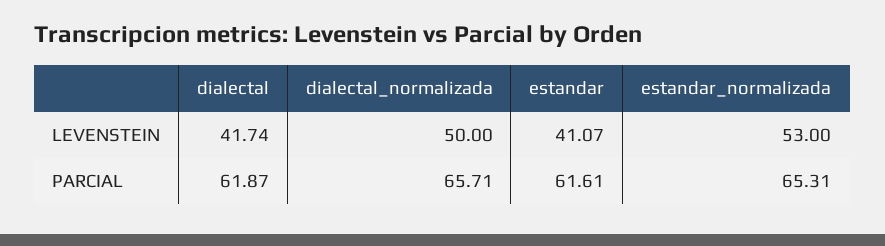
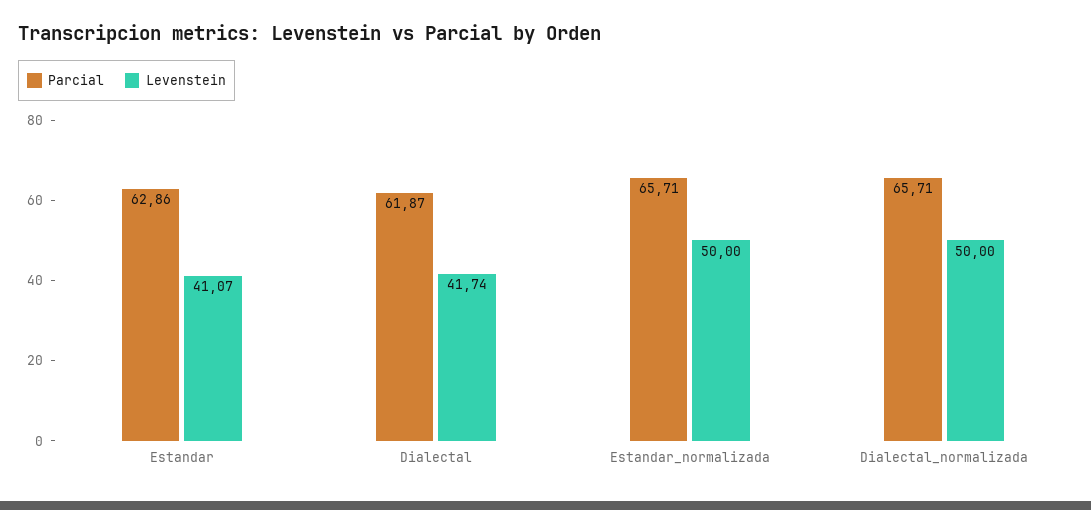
  {
    "LEVENSTEIN": {
      "dialectal": 41.74,
      "dialectal_normalizada": 50,
      "estandar": 41.07,
-     "estandar_normalizada": 53
+     "estandar_normalizada": 50
    },
    "PARCIAL": {
      "dialectal": 61.87,
      "dialectal_normalizada": 65.71,
-     "estandar": 61.61,
+     "estandar": 62.86,
-     "estandar_normalizada": 65.31
+     "estandar_normalizada": 65.71
    }
  }

